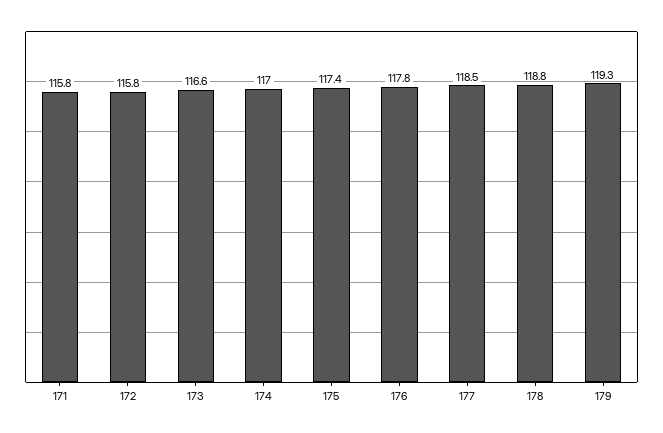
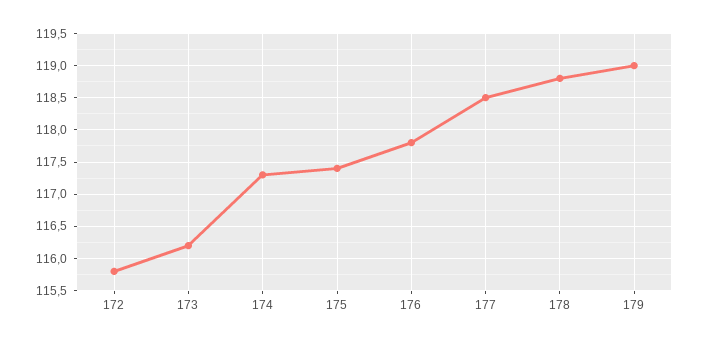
  {
-   "171": 115.8,
    "172": 115.8,
-   "173": 116.6,
+   "173": 116.2,
-   "174": 117,
+   "174": 117.3,
    "175": 117.4,
    "176": 117.8,
    "177": 118.5,
    "178": 118.8,
-   "179": 119.3
+   "179": 119
  }

